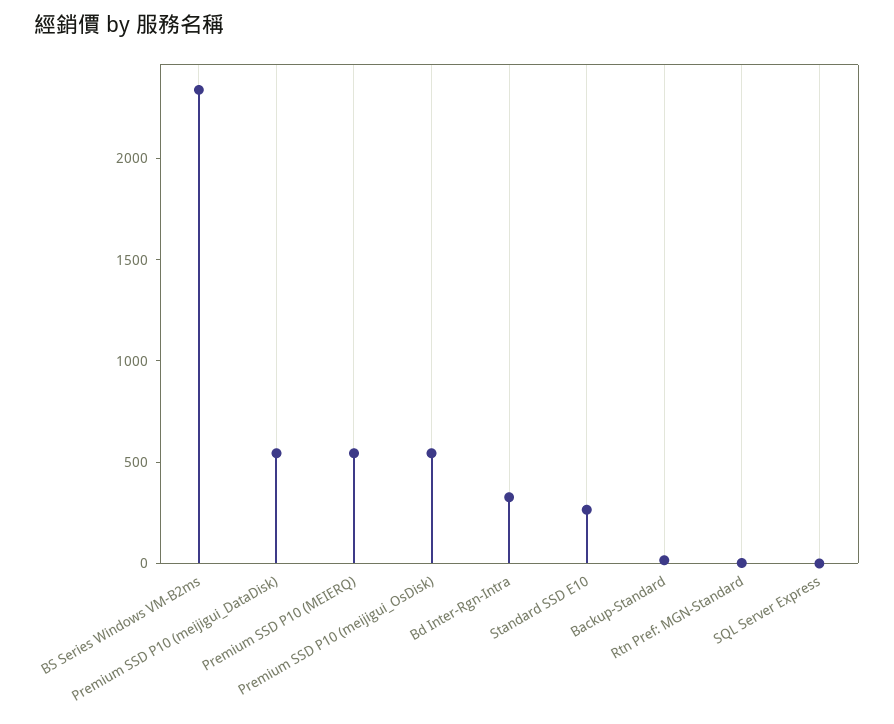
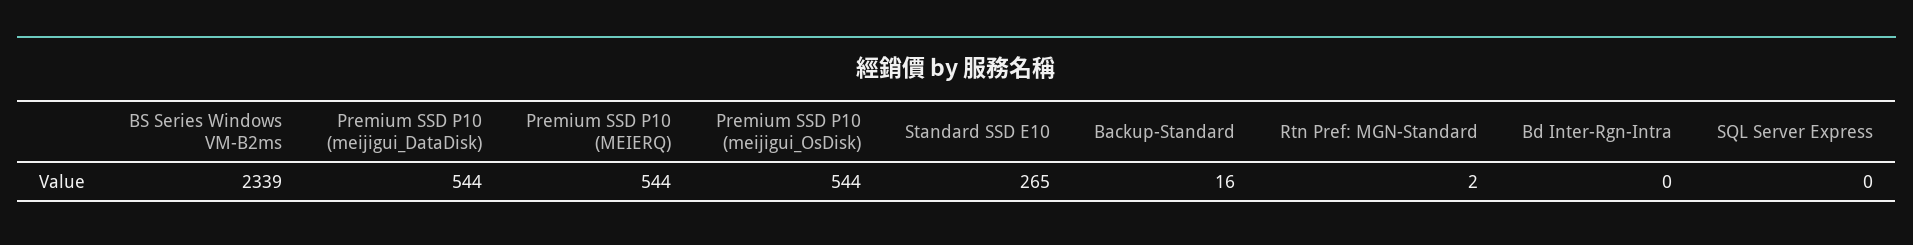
  {
    "BS Series Windows VM-B2ms": 2339,
    "Premium SSD P10 (meijigui_DataDisk)": 544,
    "Premium SSD P10 (MEIERQ)": 544,
    "Premium SSD P10 (meijigui_OsDisk)": 544,
-   "Bd Inter-Rgn-Intra": 300,
+   "Bd Inter-Rgn-Intra": 0,
    "Standard SSD E10": 265,
    "Backup-Standard": 16,
    "Rtn Pref: MGN-Standard": 2,
    "SQL Server Express": 0
  }

